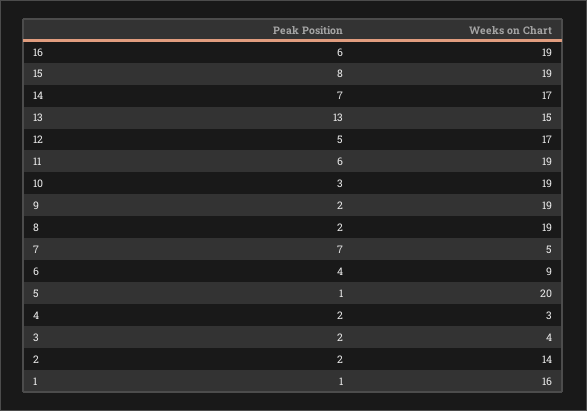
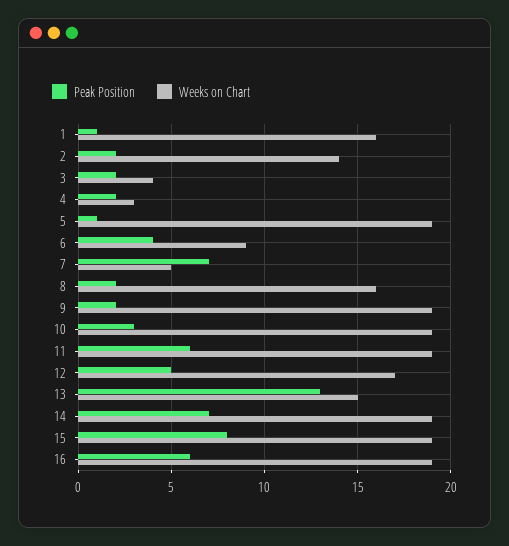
  {
    "Peak Position": {
      "16": 6,
      "15": 8,
      "14": 7,
      "13": 13,
      "12": 5,
      "11": 6,
      "10": 3,
      "9": 2,
      "8": 2,
      "7": 7,
      "6": 4,
      "5": 1,
      "4": 2,
      "3": 2,
      "2": 2,
      "1": 1
    },
    "Weeks on Chart": {
      "16": 19,
      "15": 19,
-     "14": 17,
+     "14": 19,
      "13": 15,
      "12": 17,
      "11": 19,
      "10": 19,
      "9": 19,
-     "8": 19,
+     "8": 16,
      "7": 5,
      "6": 9,
-     "5": 20,
+     "5": 19,
      "4": 3,
      "3": 4,
      "2": 14,
      "1": 16
    }
  }

